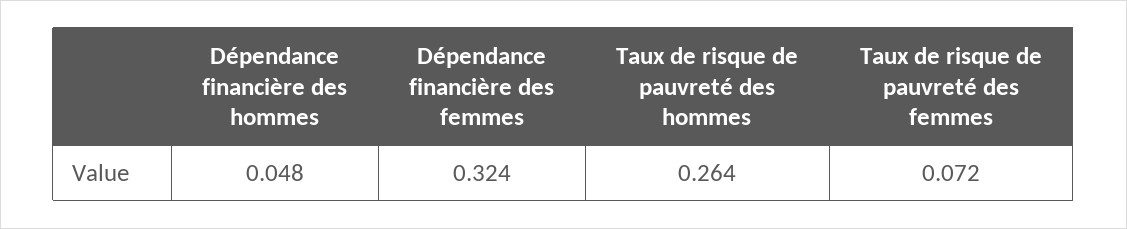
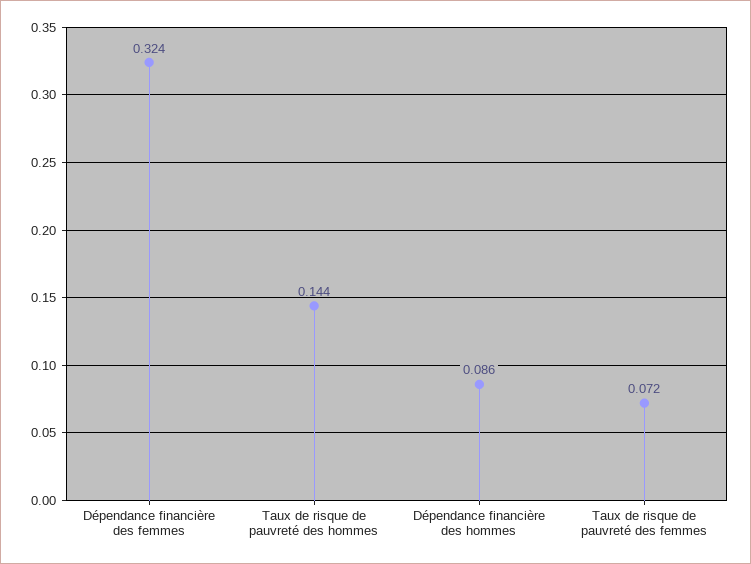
  {
-   "Dépendance financière des hommes": 0.048,
+   "Dépendance financière des hommes": 0.086,
    "Dépendance financière des femmes": 0.324,
-   "Taux de risque de pauvreté des hommes": 0.264,
+   "Taux de risque de pauvreté des hommes": 0.144,
    "Taux de risque de pauvreté des femmes": 0.072
  }

